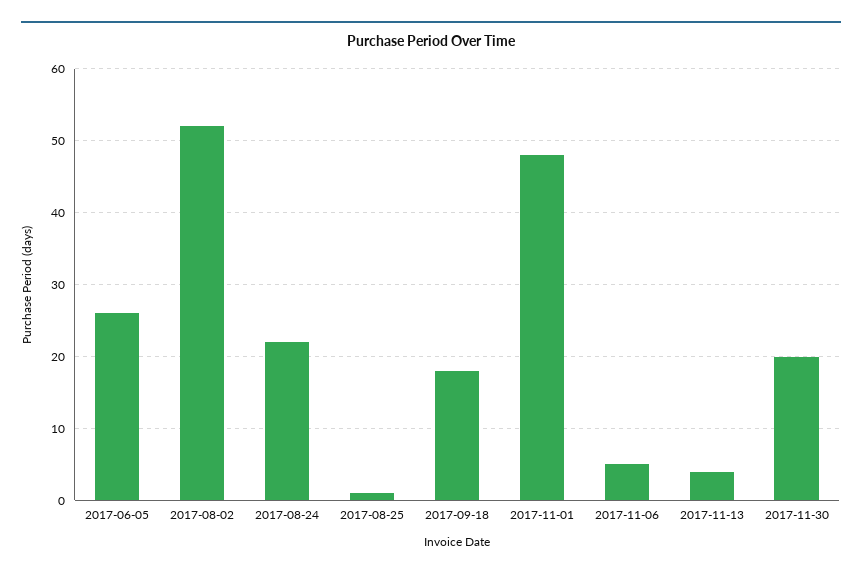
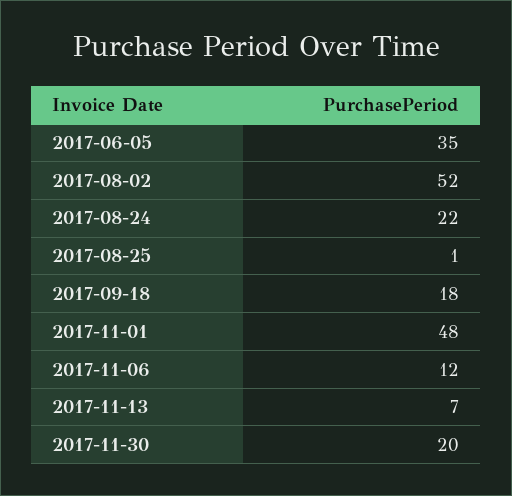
  {
-   "2017-06-05": 26,
+   "2017-06-05": 35,
    "2017-08-02": 52,
    "2017-08-24": 22,
    "2017-08-25": 1,
    "2017-09-18": 18,
    "2017-11-01": 48,
-   "2017-11-06": 5,
+   "2017-11-06": 12,
-   "2017-11-13": 4,
+   "2017-11-13": 7,
    "2017-11-30": 20
  }

